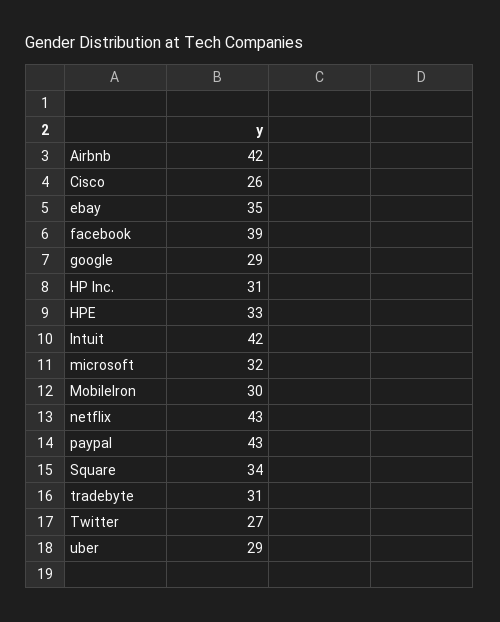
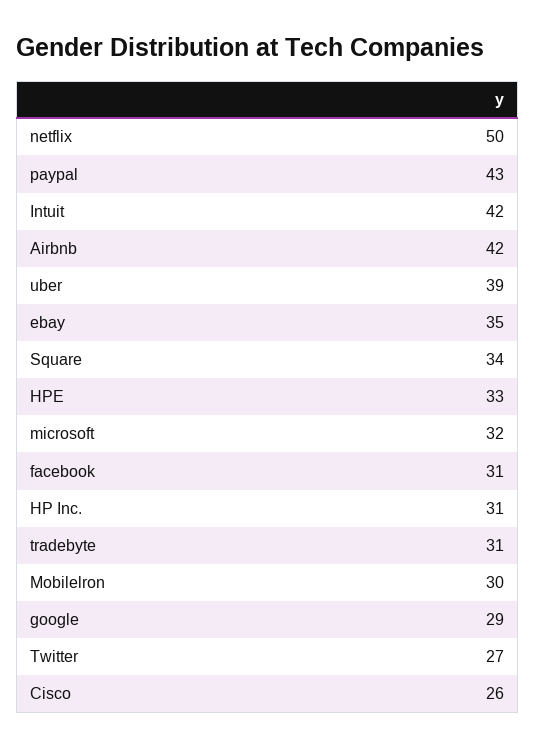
  {
    "Airbnb": 42,
    "Cisco": 26,
    "ebay": 35,
-   "facebook": 39,
+   "facebook": 31,
    "google": 29,
    "HP Inc.": 31,
    "HPE": 33,
    "Intuit": 42,
    "microsoft": 32,
    "Mobilelron": 30,
-   "netflix": 43,
+   "netflix": 50,
    "paypal": 43,
    "Square": 34,
    "tradebyte": 31,
    "Twitter": 27,
-   "uber": 29
+   "uber": 39
  }

